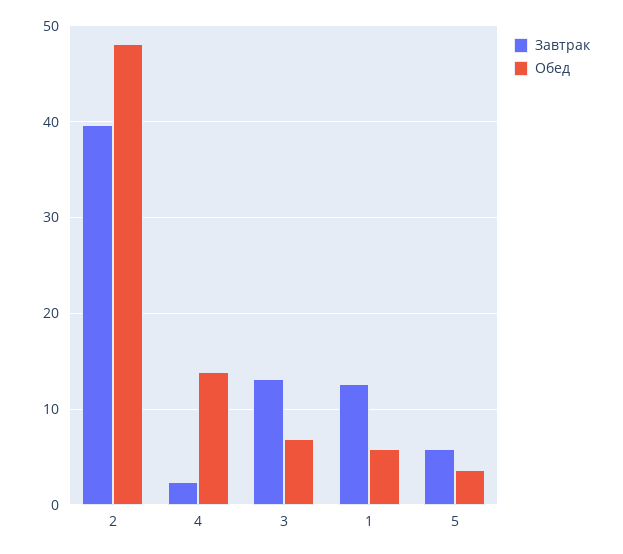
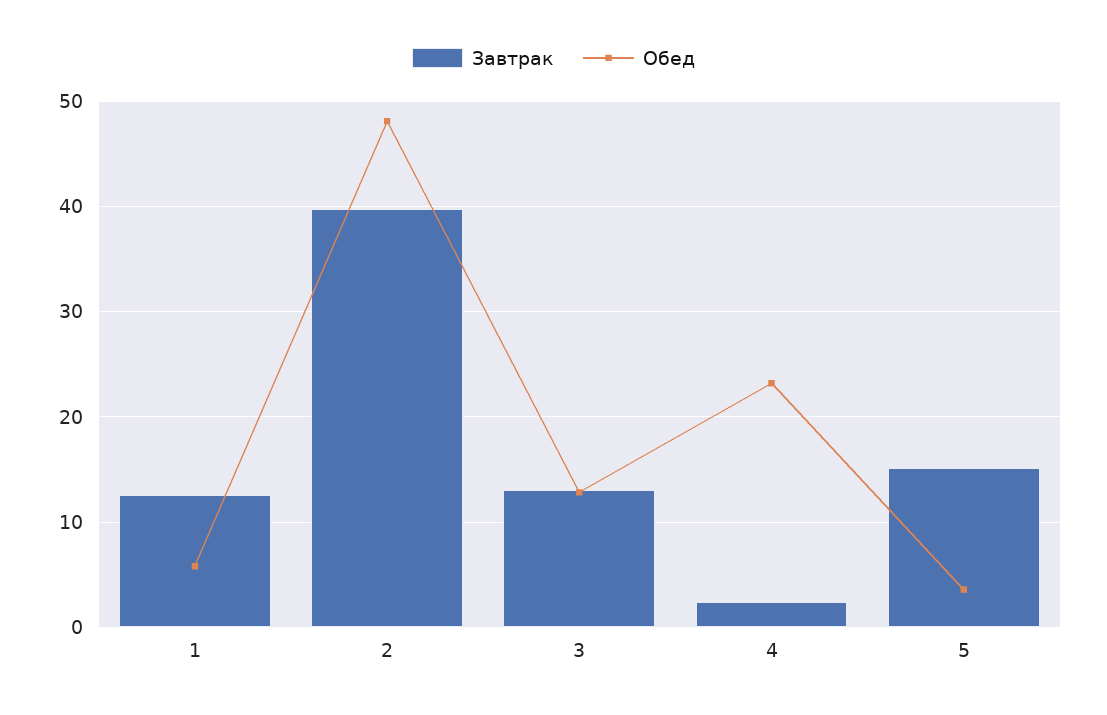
  {
    "Завтрак": {
      "2": 40,
      "4": 2,
      "3": 13,
      "1": 13,
-     "5": 6
+     "5": 15
    },
    "Обед": {
      "2": 48,
-     "4": 14,
+     "4": 23,
-     "3": 7,
+     "3": 13,
      "1": 6,
      "5": 4
    }
  }

